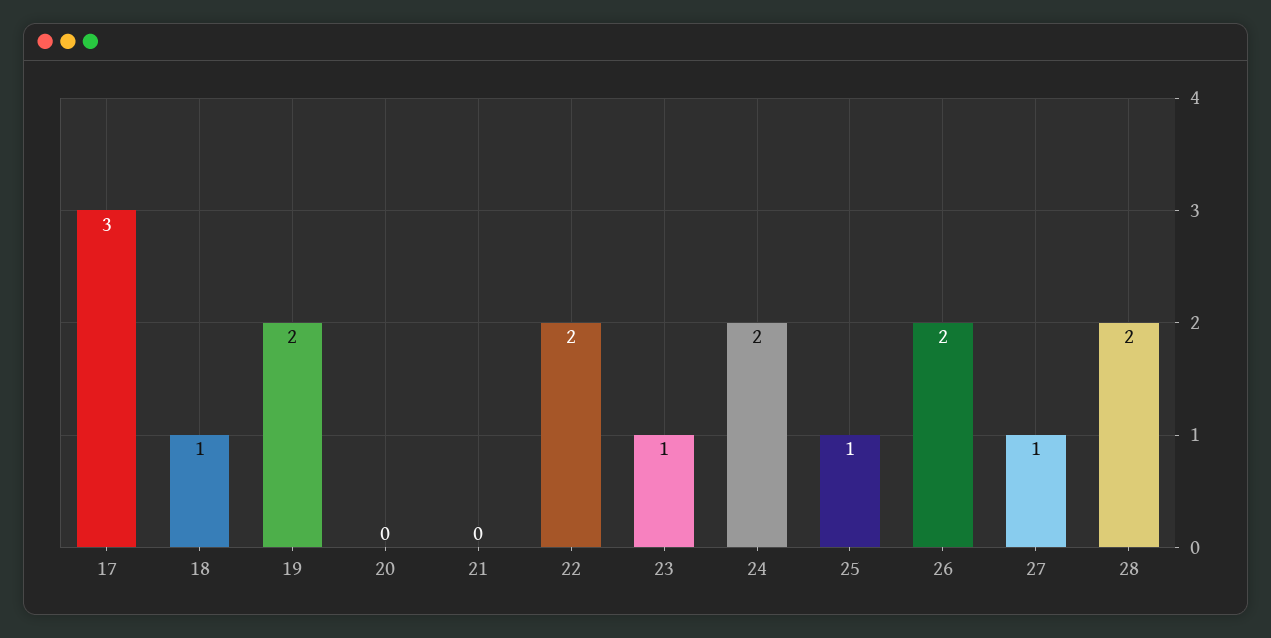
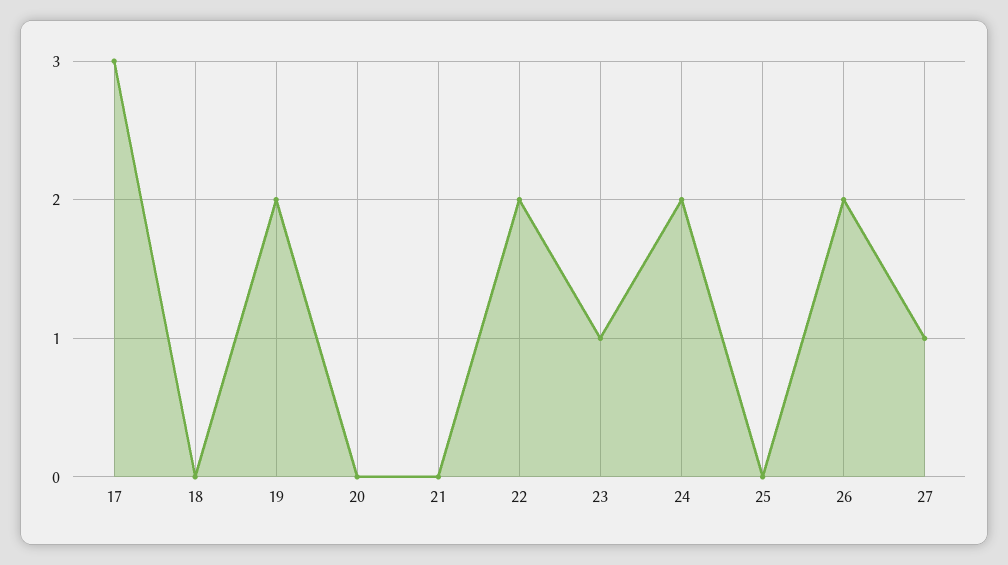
  {
    "17": 3,
-   "18": 1,
+   "18": 0,
    "19": 2,
    "20": 0,
    "21": 0,
    "22": 2,
    "23": 1,
    "24": 2,
-   "25": 1,
+   "25": 0,
    "26": 2,
-   "27": 1,
+   "27": 1
-   "28": 2
  }

